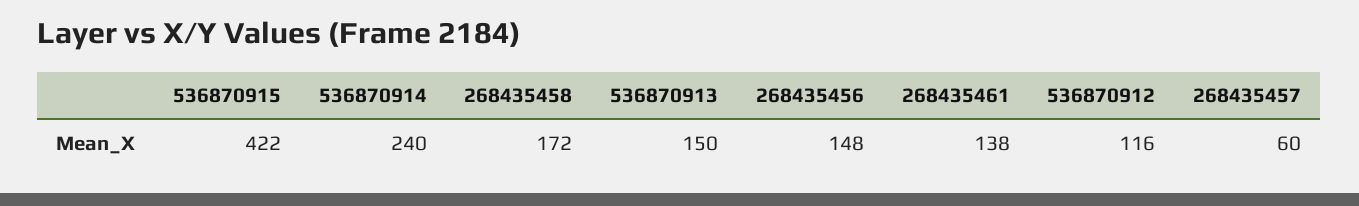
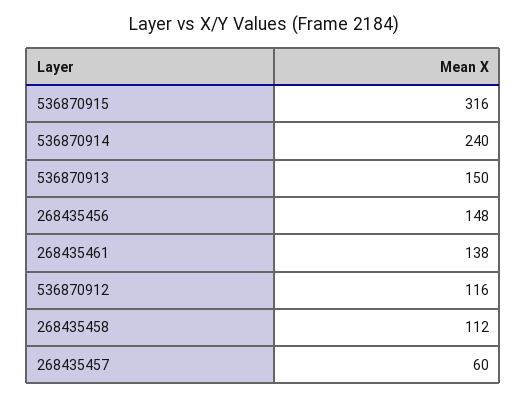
  {
-   "536870915": 422,
+   "536870915": 316,
    "536870914": 240,
-   "268435458": 172,
+   "268435458": 112,
    "536870913": 150,
    "268435456": 148,
    "268435461": 138,
    "536870912": 116,
    "268435457": 60
  }

